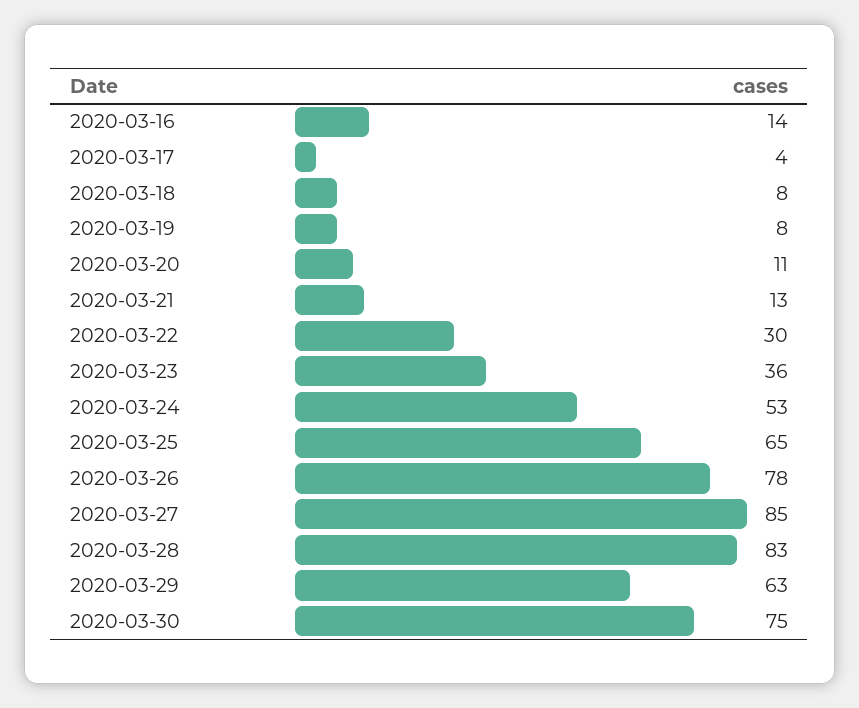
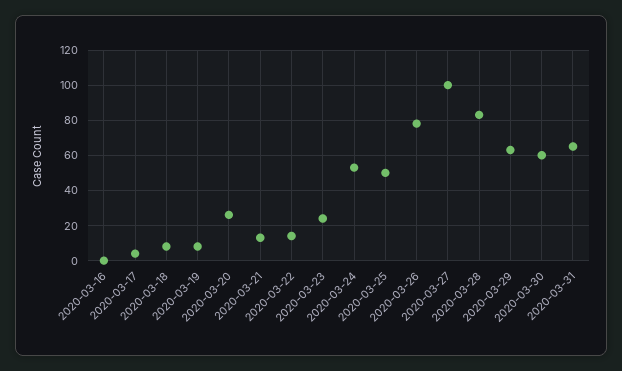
  {
-   "2020-03-16": 14,
+   "2020-03-16": 0,
    "2020-03-17": 4,
    "2020-03-18": 8,
    "2020-03-19": 8,
-   "2020-03-20": 11,
+   "2020-03-20": 25,
    "2020-03-21": 13,
-   "2020-03-22": 30,
+   "2020-03-22": 15,
-   "2020-03-23": 36,
+   "2020-03-23": 25,
    "2020-03-24": 53,
-   "2020-03-25": 65,
+   "2020-03-25": 50,
    "2020-03-26": 78,
-   "2020-03-27": 85,
+   "2020-03-27": 100,
    "2020-03-28": 83,
    "2020-03-29": 63,
-   "2020-03-30": 75
+   "2020-03-30": 60,
+   "2020-03-31": 65
  }

